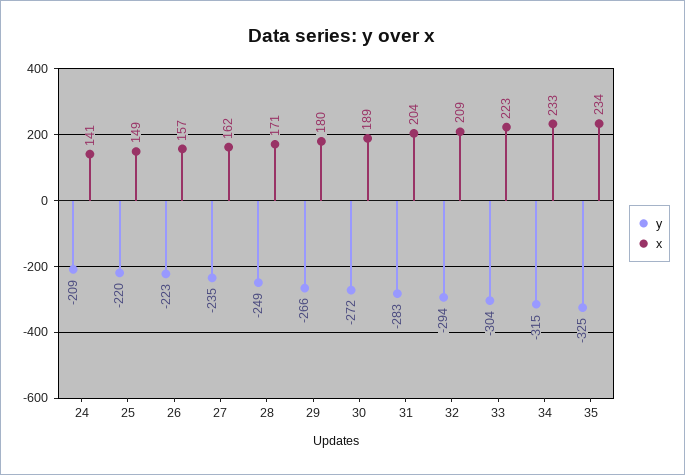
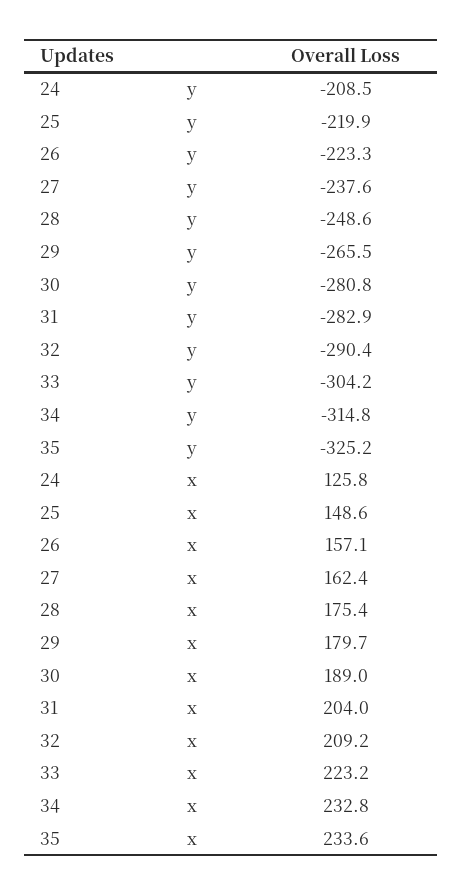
  {
    "y": {
      "24": -208.5,
      "25": -219.9,
      "26": -223.3,
-     "27": -235,
+     "27": -237.6,
      "28": -248.6,
      "29": -265.5,
-     "30": -272,
+     "30": -280.8,
      "31": -282.9,
-     "32": -294,
+     "32": -290.4,
      "33": -304.2,
      "34": -314.8,
      "35": -325.2
    },
    "x": {
-     "24": 141,
+     "24": 125.8,
      "25": 148.6,
      "26": 157.1,
      "27": 162.4,
-     "28": 171,
+     "28": 175.4,
      "29": 179.7,
      "30": 189,
      "31": 204,
      "32": 209.2,
      "33": 223.2,
      "34": 232.8,
      "35": 233.6
    }
  }

